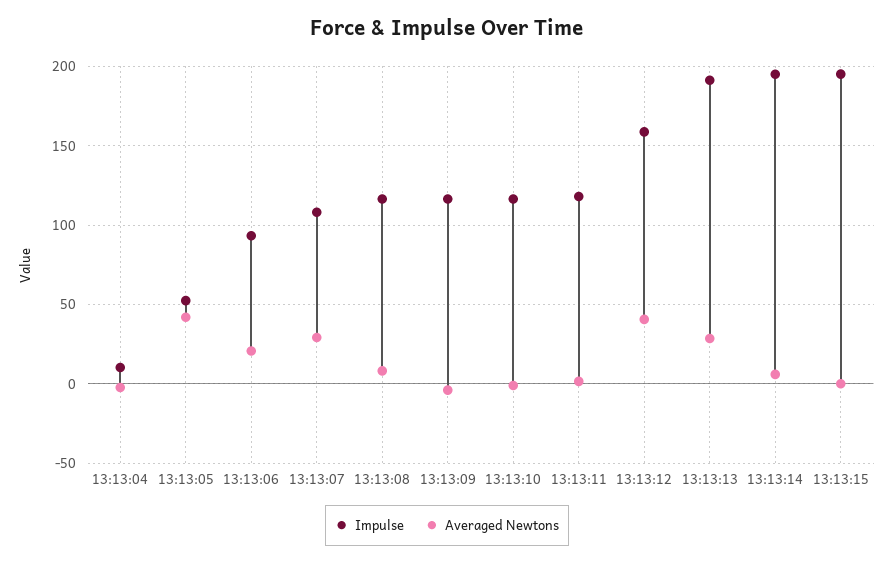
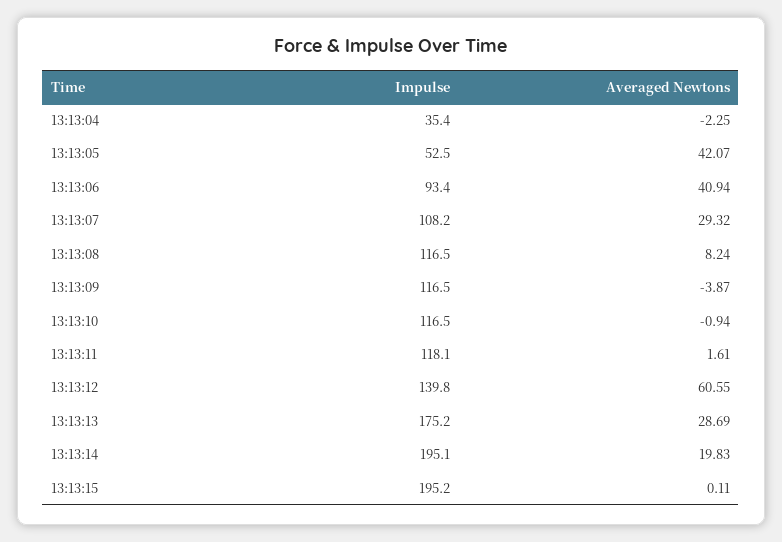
  {
    "Impulse": {
-     "13:13:04": 10,
+     "13:13:04": 35.4,
      "13:13:05": 52.5,
      "13:13:06": 93.4,
      "13:13:07": 108.2,
      "13:13:08": 116.5,
      "13:13:09": 116.5,
      "13:13:10": 116.5,
      "13:13:11": 118.1,
-     "13:13:12": 160,
+     "13:13:12": 139.8,
-     "13:13:13": 190,
+     "13:13:13": 175.2,
      "13:13:14": 195.1,
      "13:13:15": 195.2
    },
    "Averaged Newtons": {
      "13:13:04": -2.25,
      "13:13:05": 42.07,
-     "13:13:06": 20,
+     "13:13:06": 40.94,
      "13:13:07": 29.32,
      "13:13:08": 8.24,
      "13:13:09": -3.87,
      "13:13:10": -0.94,
      "13:13:11": 1.61,
-     "13:13:12": 40,
+     "13:13:12": 60.55,
      "13:13:13": 28.69,
-     "13:13:14": 5,
+     "13:13:14": 19.83,
      "13:13:15": 0.11
    }
  }

